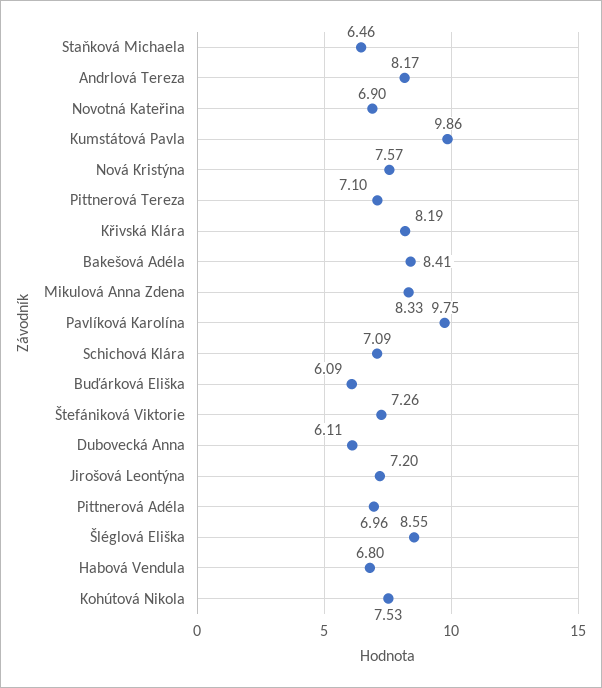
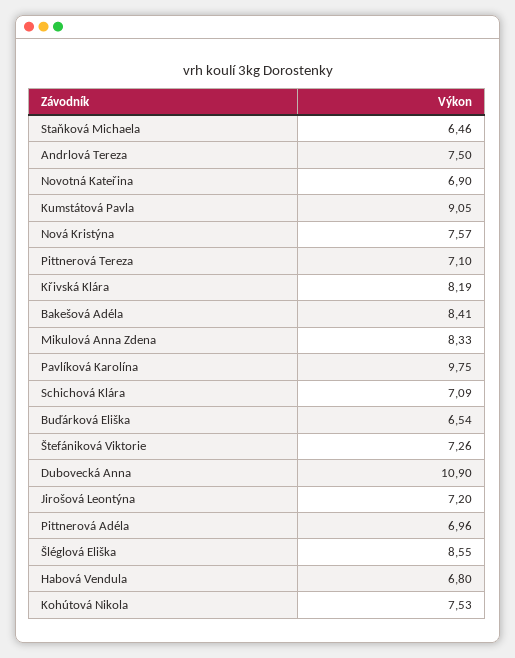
  {
    "Staňková Michaela": 6.46,
-   "Andrlová Tereza": 8.17,
+   "Andrlová Tereza": 7.5,
    "Novotná Kateřina": 6.9,
-   "Kumstátová Pavla": 9.86,
+   "Kumstátová Pavla": 9.05,
    "Nová Kristýna": 7.57,
    "Pittnerová Tereza": 7.1,
    "Křivská Klára": 8.19,
    "Bakešová Adéla": 8.41,
    "Mikulová Anna Zdena": 8.33,
    "Pavlíková Karolína": 9.75,
    "Schichová Klára": 7.09,
-   "Buďárková Eliška": 6.09,
+   "Buďárková Eliška": 6.54,
    "Štefániková Viktorie": 7.26,
-   "Dubovecká Anna": 6.11,
+   "Dubovecká Anna": 10.9,
    "Jirošová Leontýna": 7.2,
    "Pittnerová Adéla": 6.96,
    "Šléglová Eliška": 8.55,
    "Habová Vendula": 6.8,
    "Kohútová Nikola": 7.53
  }

